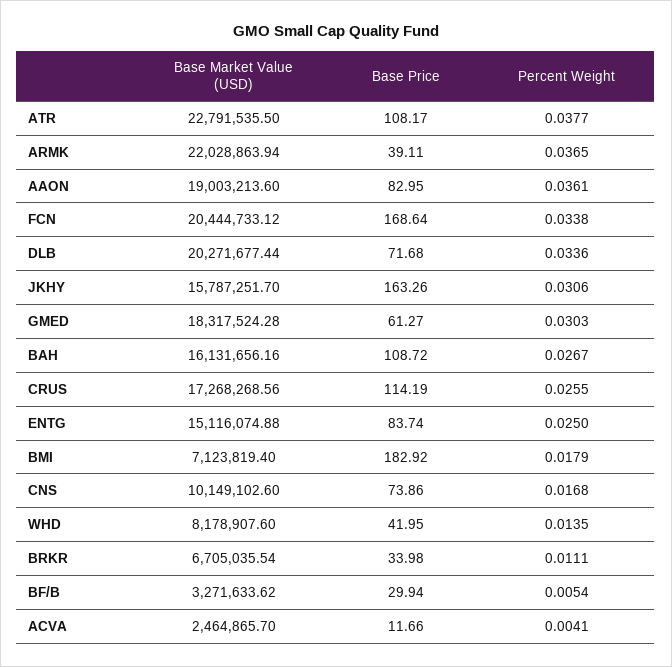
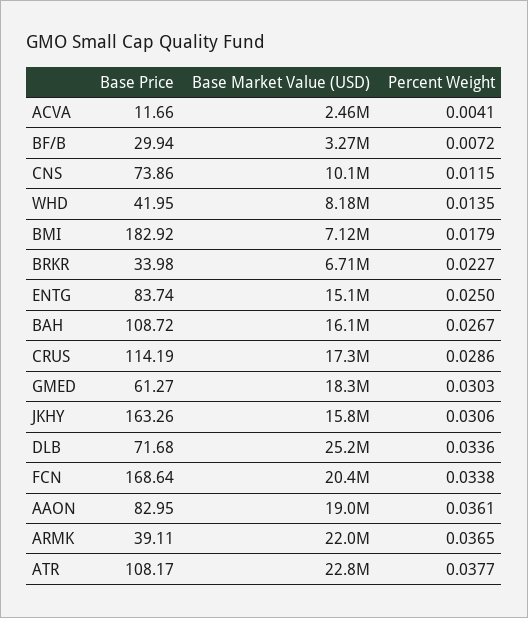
  {
    "Base Market Value (USD)": {
      "ATR": 22791535.5,
      "ARMK": 22028863.94,
      "AAON": 19003213.6,
      "FCN": 20444733.12,
-     "DLB": 20271677.44,
+     "DLB": 25200000,
      "JKHY": 15787251.7,
      "GMED": 18317524.28,
      "BAH": 16131656.16,
      "CRUS": 17268268.56,
      "ENTG": 15116074.88,
      "BMI": 7123819.4,
      "CNS": 10149102.6,
      "WHD": 8178907.6,
      "BRKR": 6705035.54,
      "BF/B": 3271633.62,
      "ACVA": 2464865.7
    },
    "Base Price": {
      "ATR": 108.17,
      "ARMK": 39.11,
      "AAON": 82.95,
      "FCN": 168.64,
      "DLB": 71.68,
      "JKHY": 163.26,
      "GMED": 61.27,
      "BAH": 108.72,
      "CRUS": 114.19,
      "ENTG": 83.74,
      "BMI": 182.92,
      "CNS": 73.86,
      "WHD": 41.95,
      "BRKR": 33.98,
      "BF/B": 29.94,
      "ACVA": 11.66
    },
    "Percent Weight": {
      "ATR": 0.0377,
      "ARMK": 0.0365,
      "AAON": 0.0361,
      "FCN": 0.0338,
      "DLB": 0.0336,
      "JKHY": 0.0306,
      "GMED": 0.0303,
      "BAH": 0.0267,
-     "CRUS": 0.0255,
+     "CRUS": 0.0286,
      "ENTG": 0.025,
      "BMI": 0.0179,
-     "CNS": 0.0168,
+     "CNS": 0.0115,
      "WHD": 0.0135,
-     "BRKR": 0.0111,
+     "BRKR": 0.0227,
-     "BF/B": 0.0054,
+     "BF/B": 0.0072,
      "ACVA": 0.0041
    }
  }

